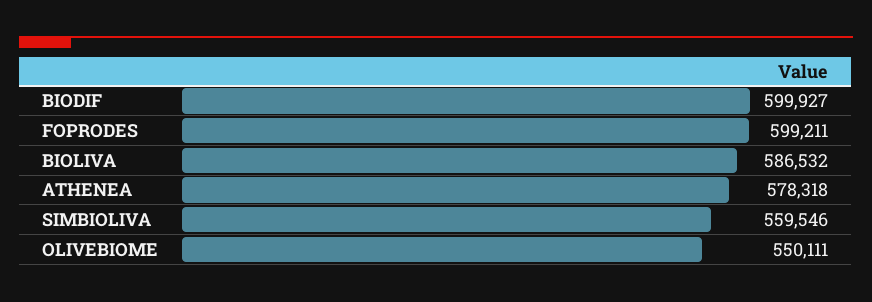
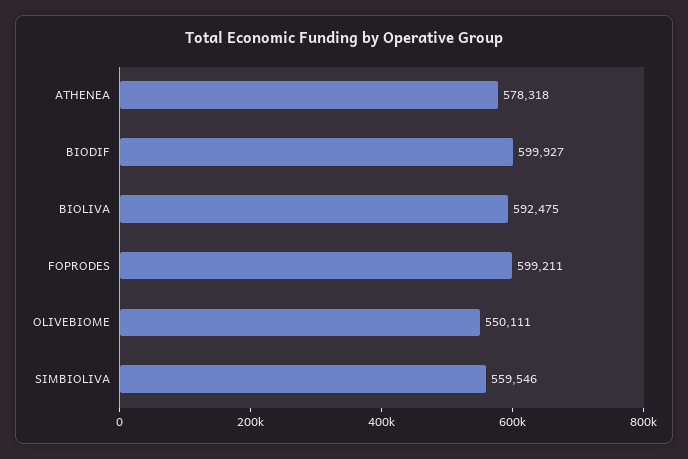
  {
    "BIODIF": 599927,
    "FOPRODES": 599211,
-   "BIOLIVA": 586532,
+   "BIOLIVA": 592475,
    "ATHENEA": 578318,
    "SIMBIOLIVA": 559546,
    "OLIVEBIOME": 550111
  }

